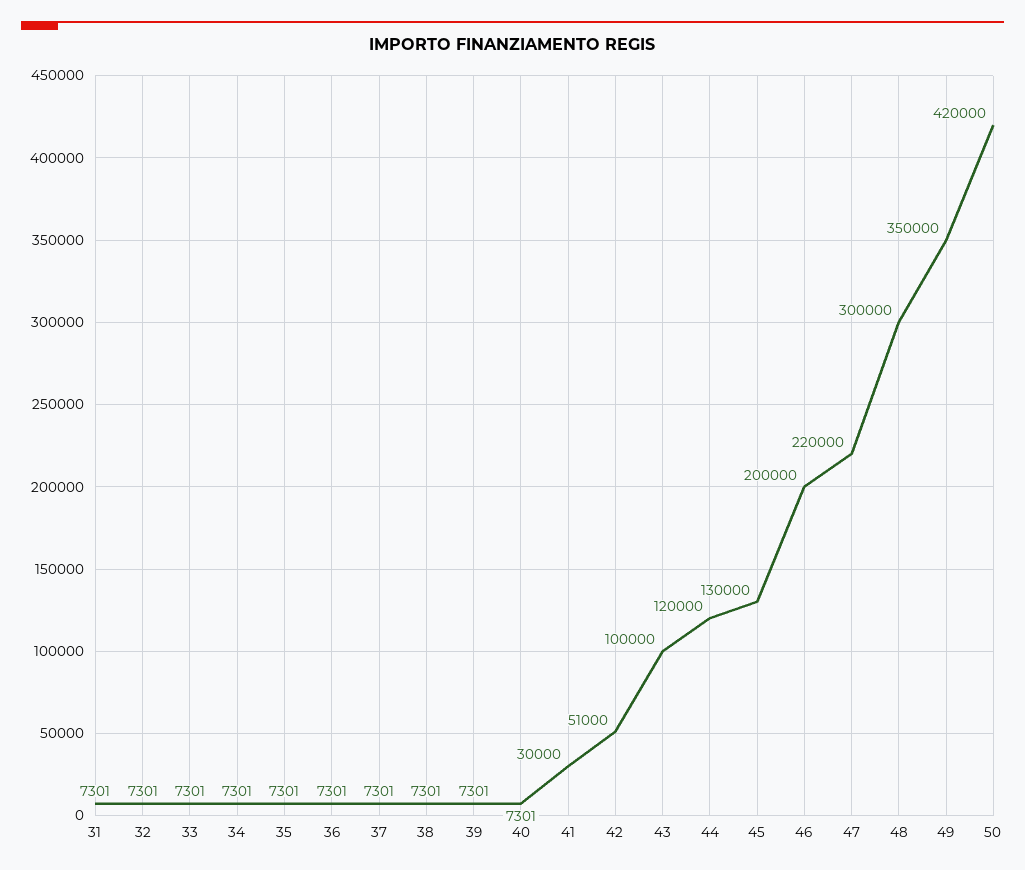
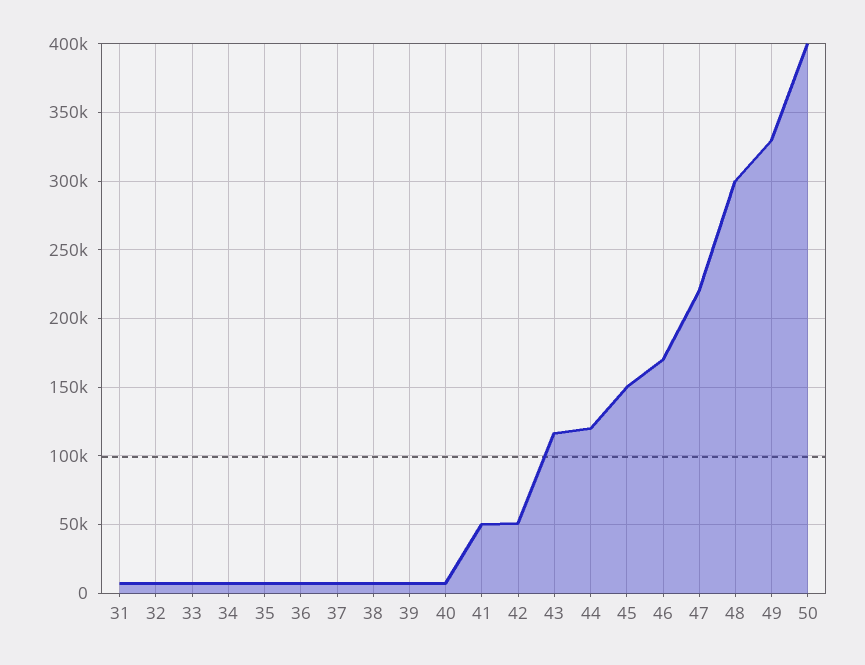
  {
    "31": 7301,
    "32": 7301,
    "33": 7301,
    "34": 7301,
    "35": 7301,
    "36": 7301,
    "37": 7301,
    "38": 7301,
    "39": 7301,
    "40": 7301,
-   "41": 30000,
+   "41": 50000,
    "42": 51000,
-   "43": 100000,
+   "43": 115000,
    "44": 120000,
-   "45": 130000,
+   "45": 150000,
-   "46": 200000,
+   "46": 170000,
    "47": 220000,
    "48": 300000,
-   "49": 350000,
+   "49": 330000,
-   "50": 420000
+   "50": 400000
  }

